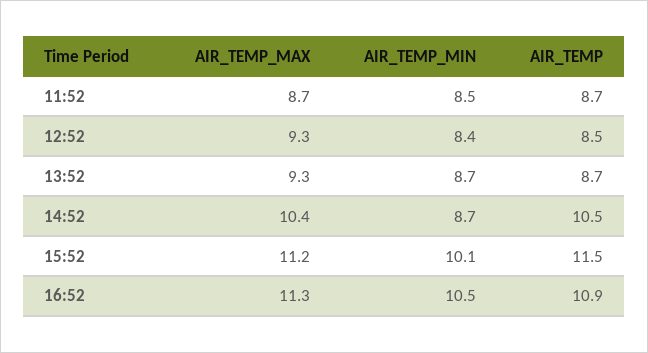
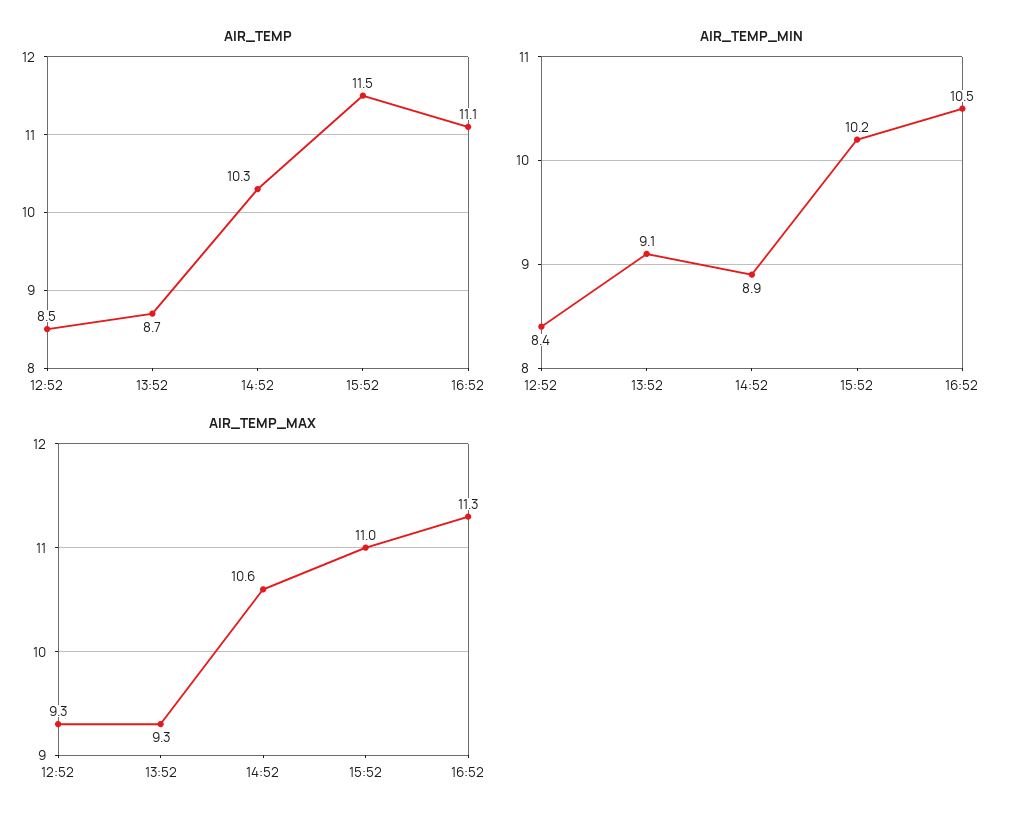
  {
    "AIR_TEMP_MAX": {
-     "11:52": 8.7,
      "12:52": 9.3,
      "13:52": 9.3,
-     "14:52": 10.4,
+     "14:52": 10.6,
-     "15:52": 11.2,
+     "15:52": 11,
      "16:52": 11.3
    },
    "AIR_TEMP_MIN": {
-     "11:52": 8.5,
      "12:52": 8.4,
-     "13:52": 8.7,
+     "13:52": 9.1,
-     "14:52": 8.7,
+     "14:52": 8.9,
-     "15:52": 10.1,
+     "15:52": 10.2,
      "16:52": 10.5
    },
    "AIR_TEMP": {
-     "11:52": 8.7,
      "12:52": 8.5,
      "13:52": 8.7,
-     "14:52": 10.5,
+     "14:52": 10.3,
      "15:52": 11.5,
-     "16:52": 10.9
+     "16:52": 11.1
    }
  }

